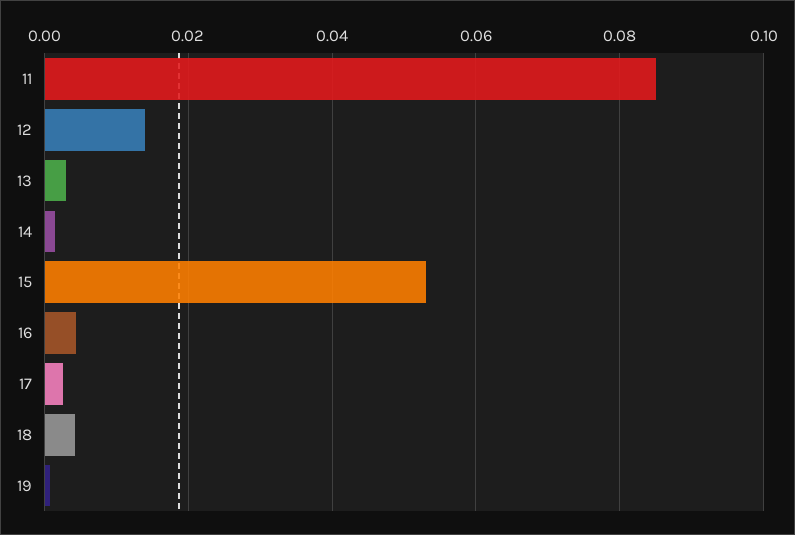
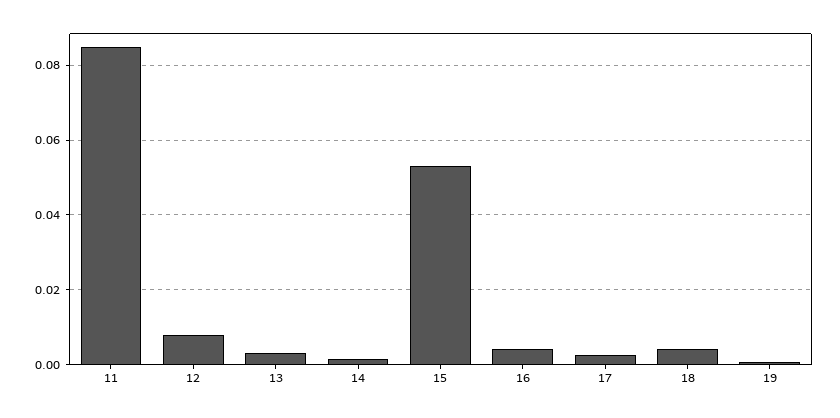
  {
    "11": 0.086,
-   "12": 0.014,
+   "12": 0.008,
    "13": 0.004,
    "14": 0.002,
    "15": 0.054,
    "16": 0.004,
    "17": 0.002,
    "18": 0.004,
    "19": 0
  }

